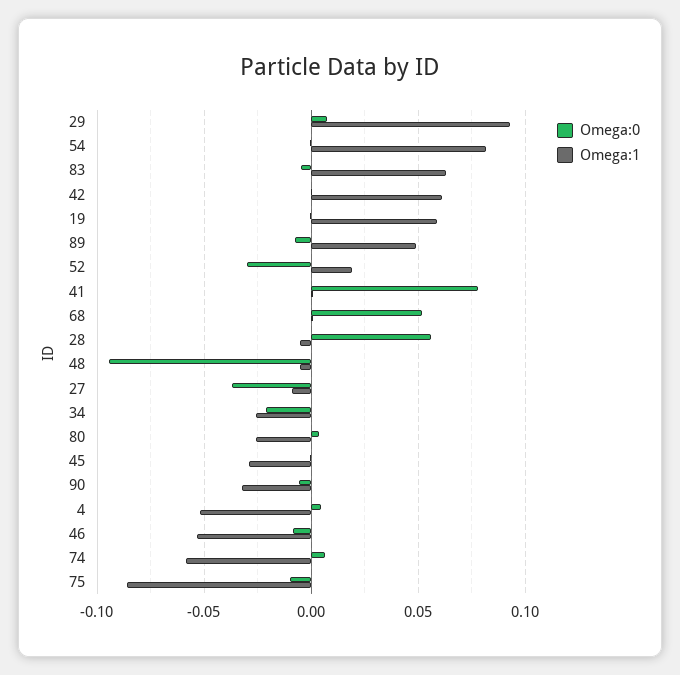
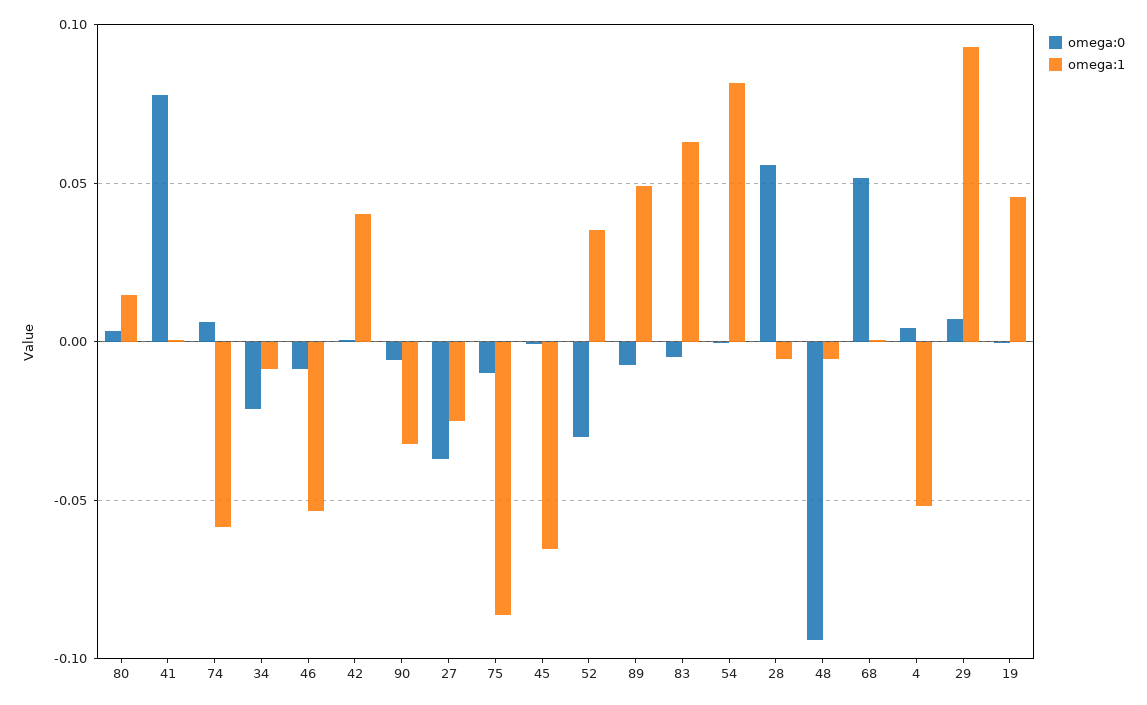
  {
    "Omega:0": {
      "29": 0.005,
      "54": 0,
      "83": -0.005,
      "42": 0,
      "19": 0,
      "89": -0.005,
      "52": -0.03,
      "41": 0.08,
      "68": 0.05,
      "28": 0.055,
      "48": -0.095,
      "27": -0.035,
      "34": -0.02,
      "80": 0.005,
      "45": 0,
      "90": -0.005,
      "4": 0.005,
      "46": -0.01,
      "74": 0.005,
      "75": -0.01
    },
    "Omega:1": {
      "29": 0.095,
      "54": 0.08,
      "83": 0.065,
-     "42": 0.06,
+     "42": 0.04,
-     "19": 0.06,
+     "19": 0.045,
      "89": 0.05,
-     "52": 0.02,
+     "52": 0.035,
      "41": 0,
      "68": 0,
      "28": -0.005,
      "48": -0.005,
-     "27": -0.01,
+     "27": -0.025,
-     "34": -0.025,
+     "34": -0.01,
-     "80": -0.025,
+     "80": 0.015,
-     "45": -0.03,
+     "45": -0.065,
      "90": -0.03,
      "4": -0.05,
      "46": -0.055,
      "74": -0.06,
      "75": -0.085
    }
  }

